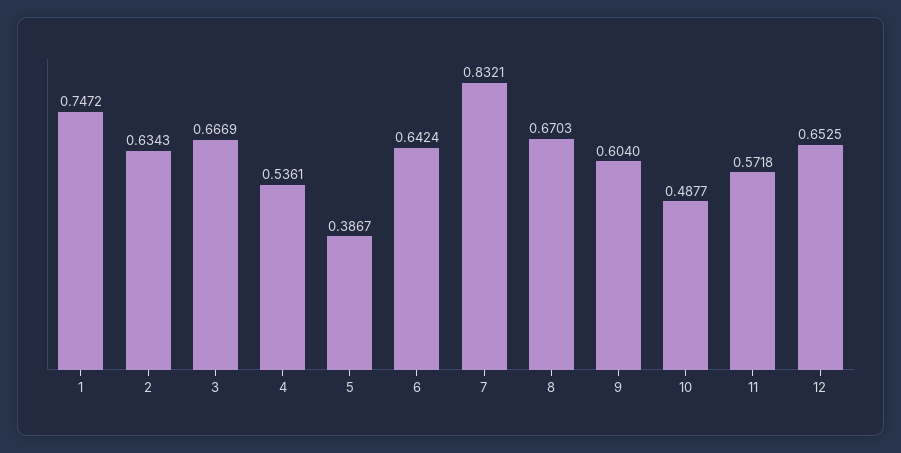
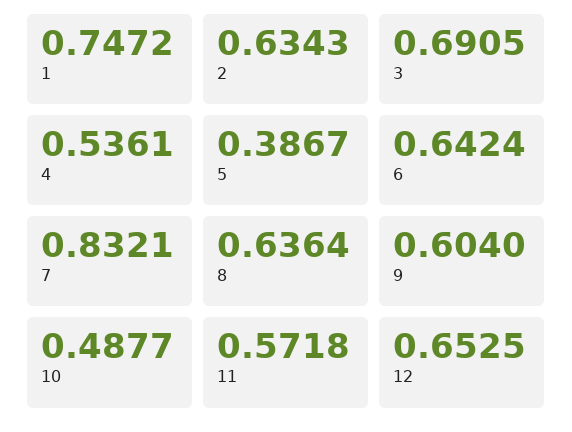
  {
    "1": 0.7472,
    "2": 0.6343,
-   "3": 0.6669,
+   "3": 0.6905,
    "4": 0.5361,
    "5": 0.3867,
    "6": 0.6424,
    "7": 0.8321,
-   "8": 0.6703,
+   "8": 0.6364,
    "9": 0.604,
    "10": 0.4877,
    "11": 0.5718,
    "12": 0.6525
  }

